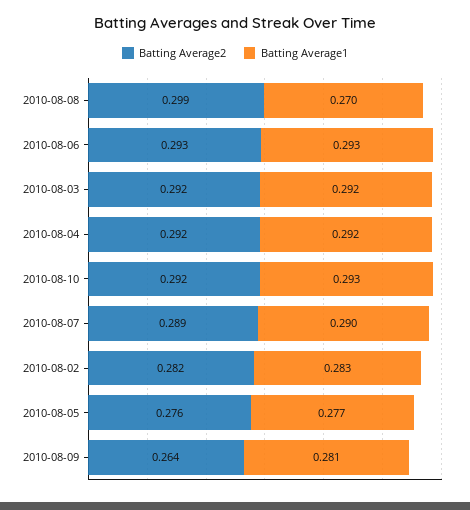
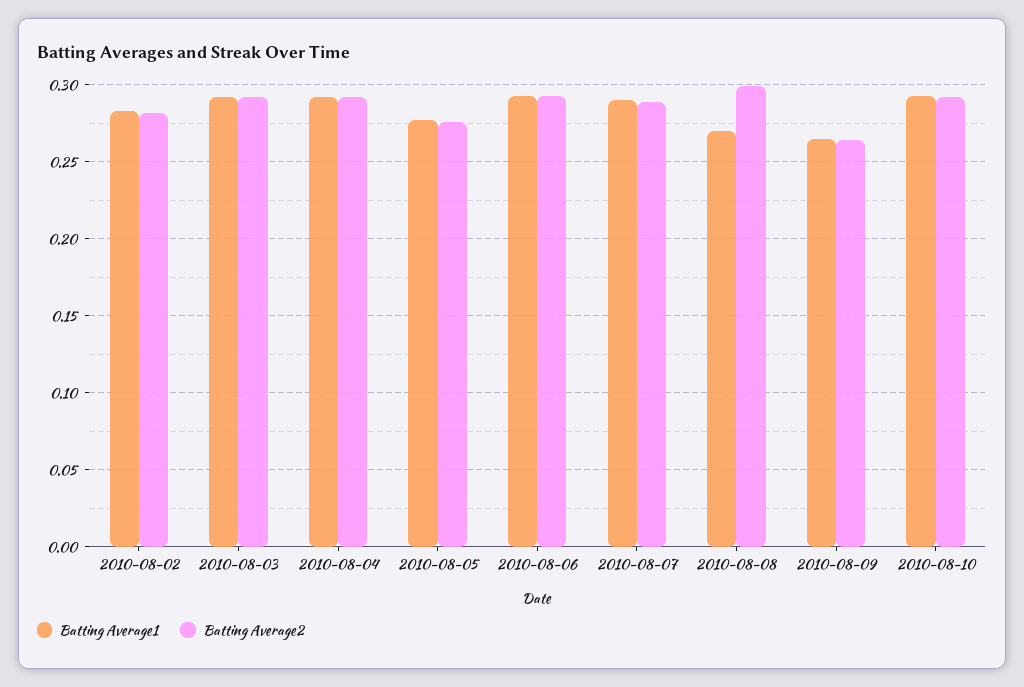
  {
    "Batting Average2": {
      "2010-08-08": 0.299,
      "2010-08-06": 0.293,
      "2010-08-03": 0.292,
      "2010-08-04": 0.292,
      "2010-08-10": 0.292,
      "2010-08-07": 0.289,
      "2010-08-02": 0.282,
      "2010-08-05": 0.276,
      "2010-08-09": 0.264
    },
    "Batting Average1": {
      "2010-08-08": 0.27,
      "2010-08-06": 0.293,
      "2010-08-03": 0.292,
      "2010-08-04": 0.292,
      "2010-08-10": 0.293,
      "2010-08-07": 0.29,
      "2010-08-02": 0.283,
      "2010-08-05": 0.277,
-     "2010-08-09": 0.281
+     "2010-08-09": 0.265
    }
  }

